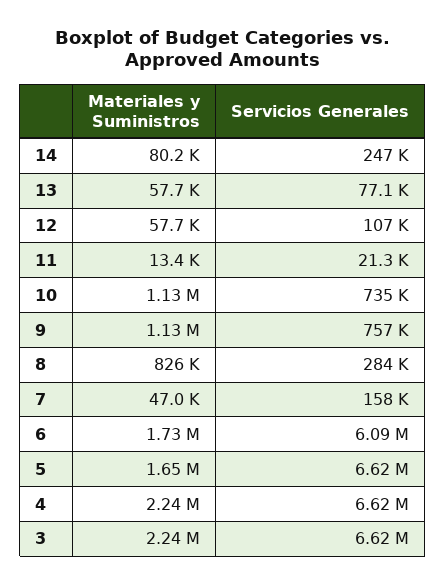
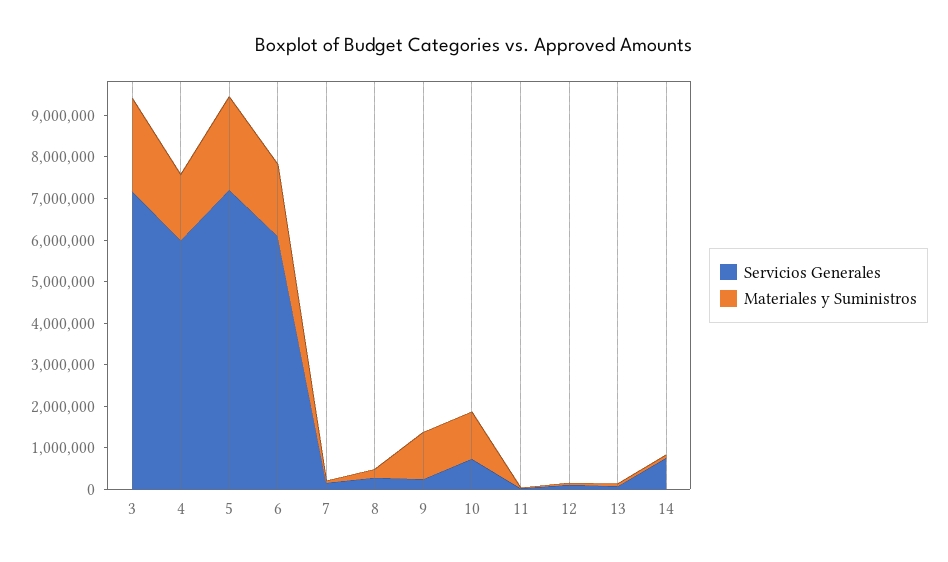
  {
    "Materiales y Suministros": {
      "14": 80200,
      "13": 57700,
      "12": 57700,
      "11": 13400,
      "10": 1130000,
      "9": 1130000,
-     "8": 826000,
+     "8": 200000,
      "7": 47000,
      "6": 1730000,
-     "5": 1650000,
+     "5": 2200000,
-     "4": 2240000,
+     "4": 1600000,
      "3": 2240000
    },
    "Servicios Generales": {
-     "14": 247000,
+     "14": 800000,
      "13": 77100,
      "12": 107000,
      "11": 21300,
      "10": 735000,
-     "9": 757000,
+     "9": 200000,
      "8": 284000,
      "7": 158000,
      "6": 6090000,
-     "5": 6620000,
+     "5": 7200000,
-     "4": 6620000,
+     "4": 6000000,
-     "3": 6620000
+     "3": 7200000
    }
  }

